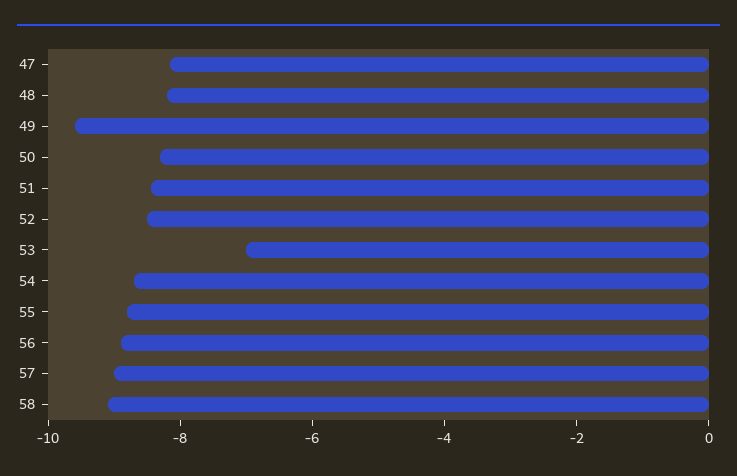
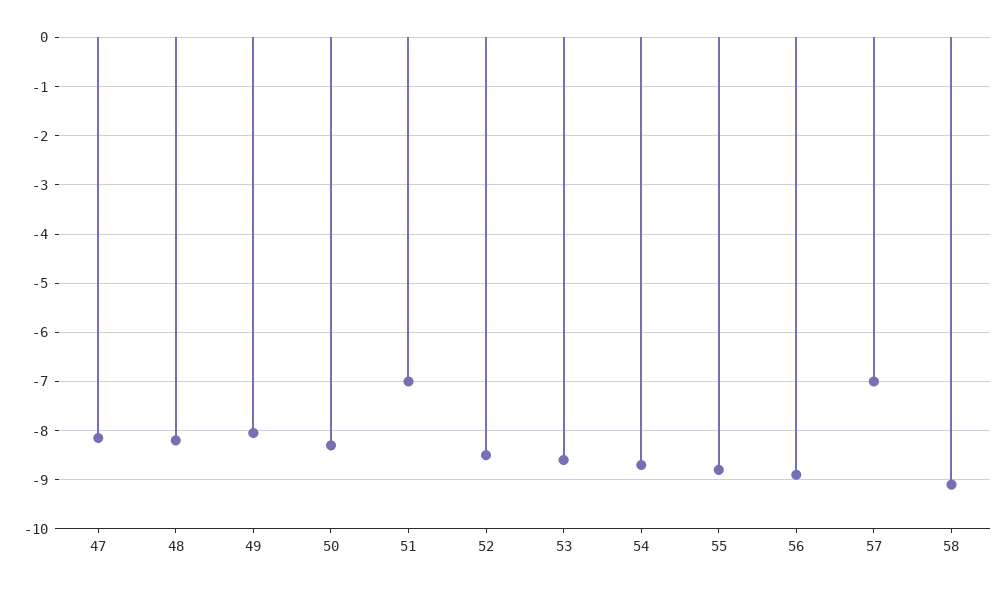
  {
    "47": -8.2,
    "48": -8.2,
-   "49": -9.5,
+   "49": -8,
    "50": -8.4,
-   "51": -8.5,
+   "51": -7,
    "52": -8.6,
-   "53": -7,
+   "53": -8.6,
    "54": -8.8,
    "55": -8.8,
    "56": -9,
-   "57": -9,
+   "57": -7,
    "58": -9.2
  }

